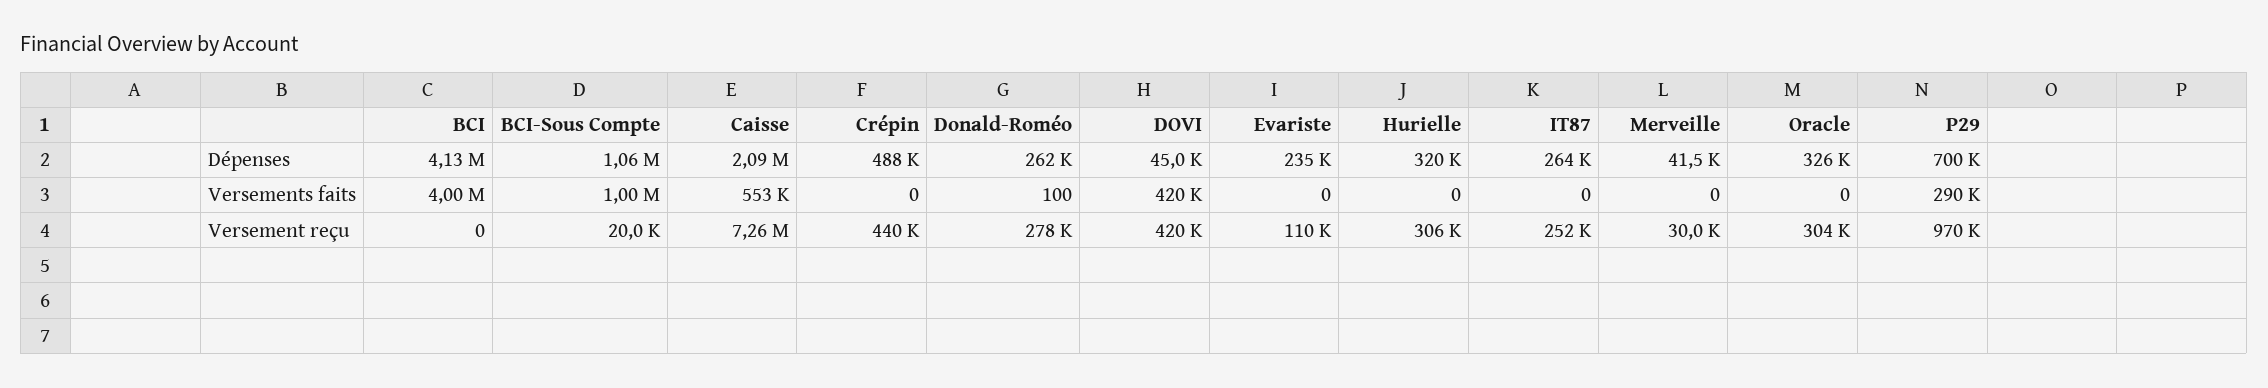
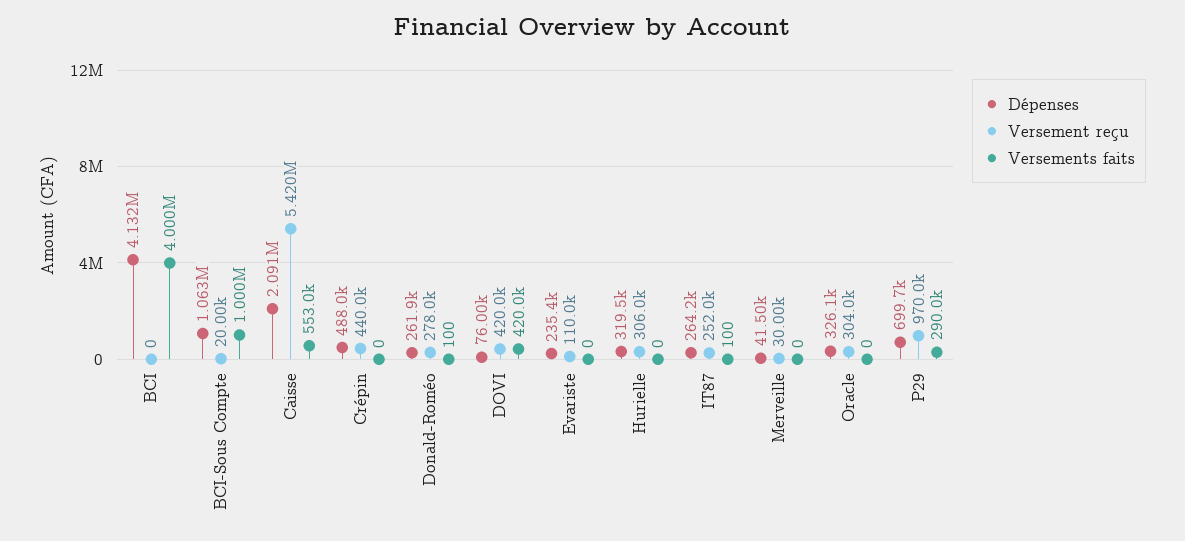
  {
    "Dépenses": {
      "BCI": 4132000,
      "BCI-Sous Compte": 1063000,
      "Caisse": 2091000,
      "Crépin": 488000,
      "Donald-Roméo": 261900,
-     "DOVI": 45000,
+     "DOVI": 76000,
      "Evariste": 235400,
      "Hurielle": 319500,
      "IT87": 264200,
      "Merveille": 41500,
      "Oracle": 326100,
      "P29": 699700
    },
    "Versements faits": {
      "BCI": 4000000,
      "BCI-Sous Compte": 1000000,
      "Caisse": 553000,
      "Crépin": 0,
      "Donald-Roméo": 100,
      "DOVI": 420000,
      "Evariste": 0,
      "Hurielle": 0,
-     "IT87": 0,
+     "IT87": 100,
      "Merveille": 0,
      "Oracle": 0,
      "P29": 290000
    },
    "Versement reçu": {
      "BCI": 0,
      "BCI-Sous Compte": 20000,
-     "Caisse": 7260000,
+     "Caisse": 5420000,
      "Crépin": 440000,
      "Donald-Roméo": 278000,
      "DOVI": 420000,
      "Evariste": 110000,
      "Hurielle": 306000,
      "IT87": 252000,
      "Merveille": 30000,
      "Oracle": 304000,
      "P29": 970000
    }
  }

